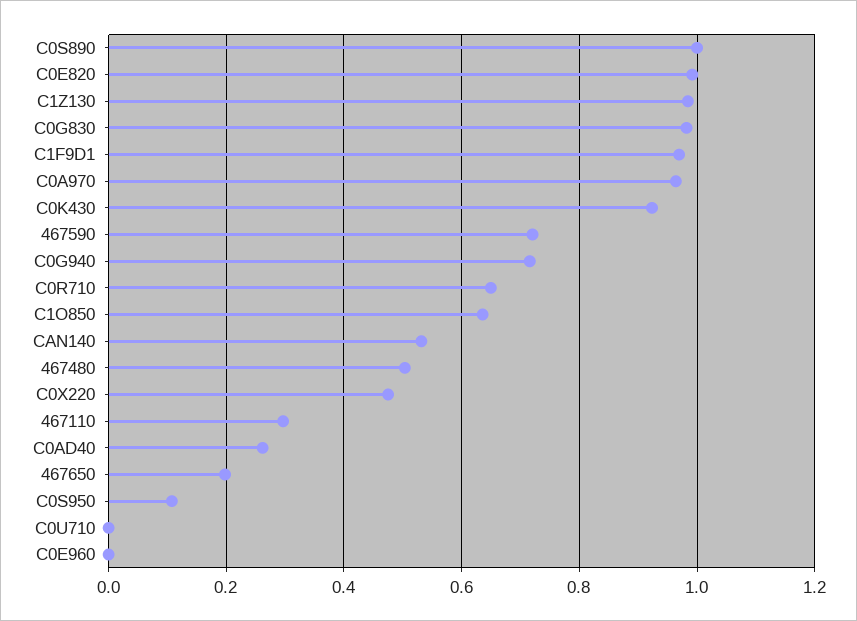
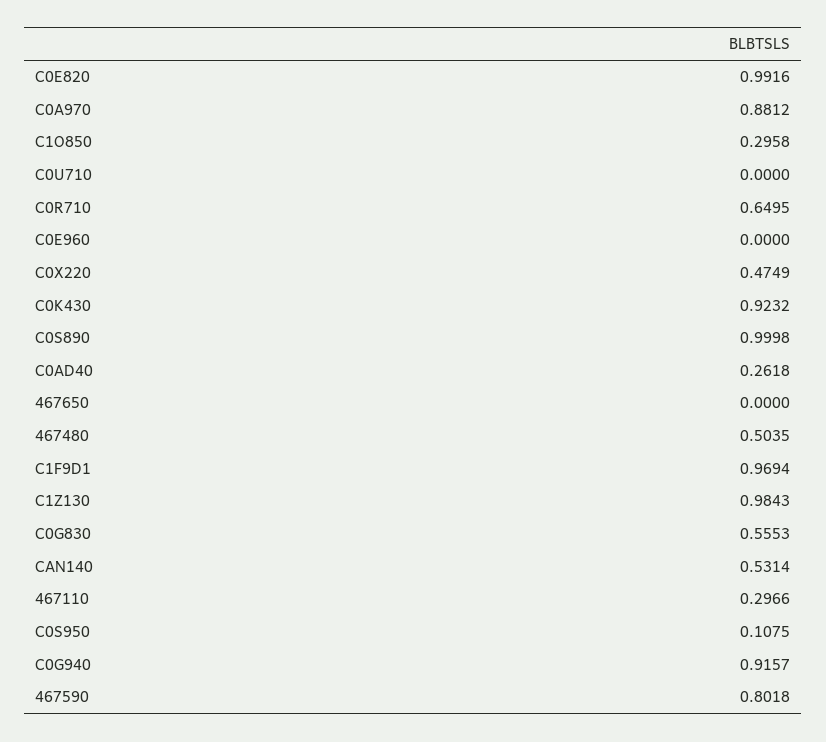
  {
    "C0S890": 0.9998,
    "C0E820": 0.9916,
    "C1Z130": 0.9843,
-   "C0G830": 0.98,
+   "C0G830": 0.5553,
    "C1F9D1": 0.9694,
-   "C0A970": 0.96,
+   "C0A970": 0.8812,
    "C0K430": 0.9232,
-   "467590": 0.72,
+   "467590": 0.8018,
-   "C0G940": 0.72,
+   "C0G940": 0.9157,
    "C0R710": 0.6495,
-   "C1O850": 0.64,
+   "C1O850": 0.2958,
    "CAN140": 0.5314,
    "467480": 0.5035,
    "C0X220": 0.4749,
    "467110": 0.2966,
    "C0AD40": 0.2618,
-   "467650": 0.2,
+   "467650": 0,
    "C0S950": 0.1075,
    "C0U710": 0,
    "C0E960": 0
  }

